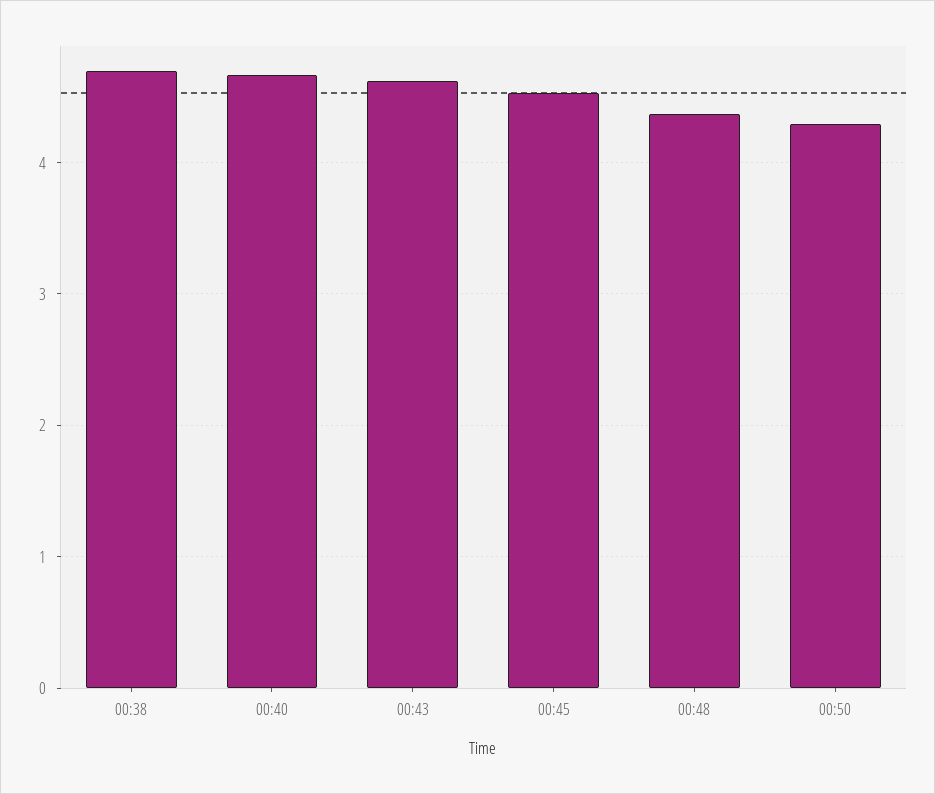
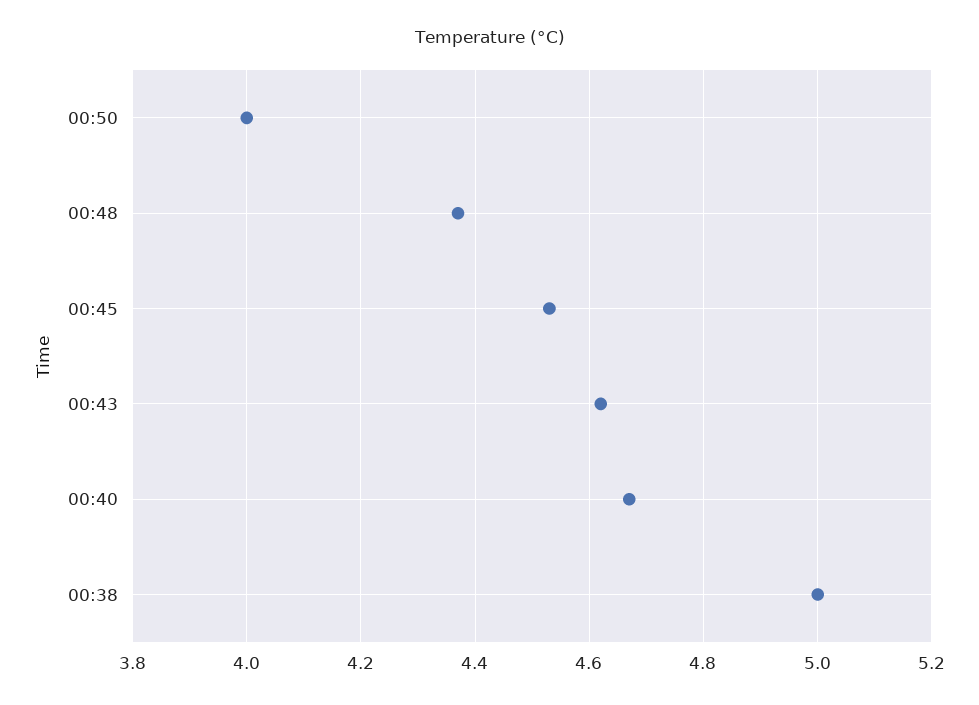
  {
-   "00:38": 4.7,
+   "00:38": 5,
    "00:40": 4.65,
    "00:43": 4.6,
    "00:45": 4.55,
    "00:48": 4.35,
-   "00:50": 4.3
+   "00:50": 4
  }

